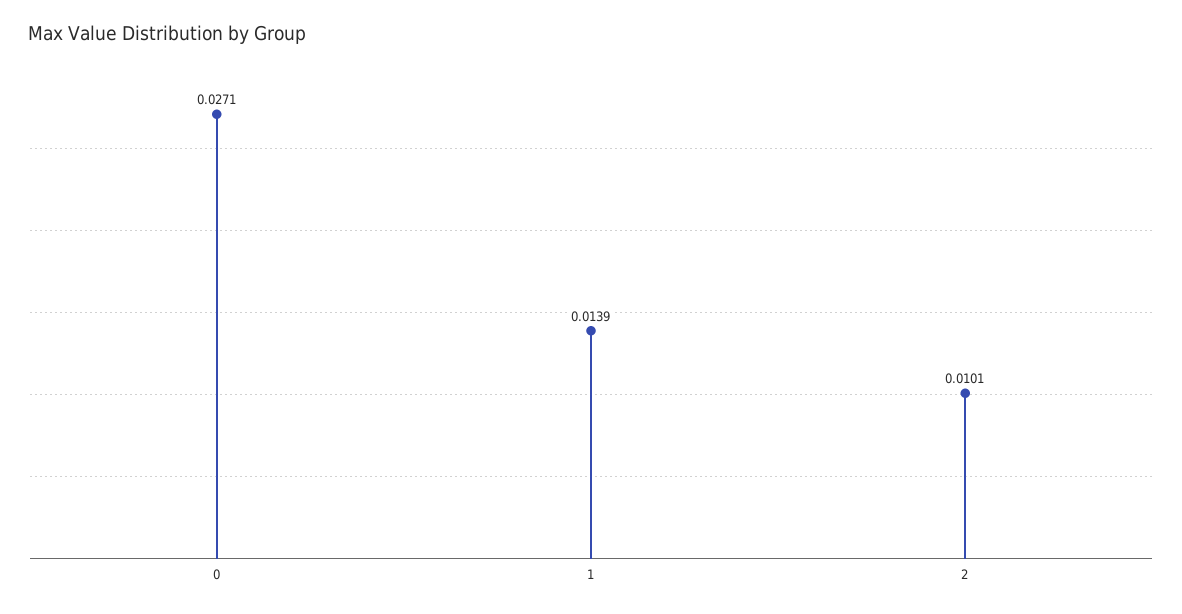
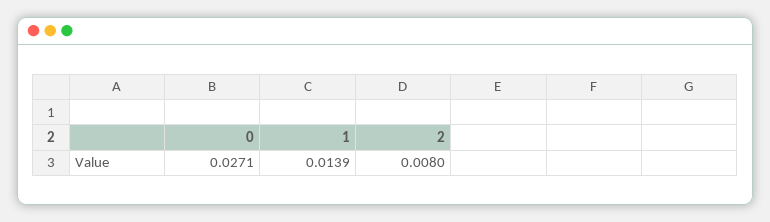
  {
    "0": 0.0271,
    "1": 0.0139,
-   "2": 0.0101
+   "2": 0.008
  }

